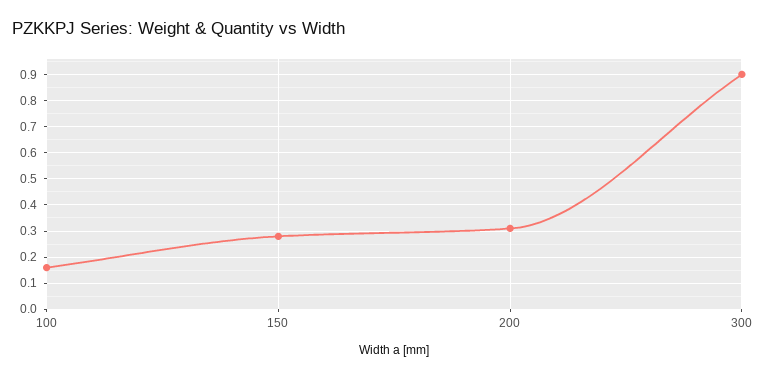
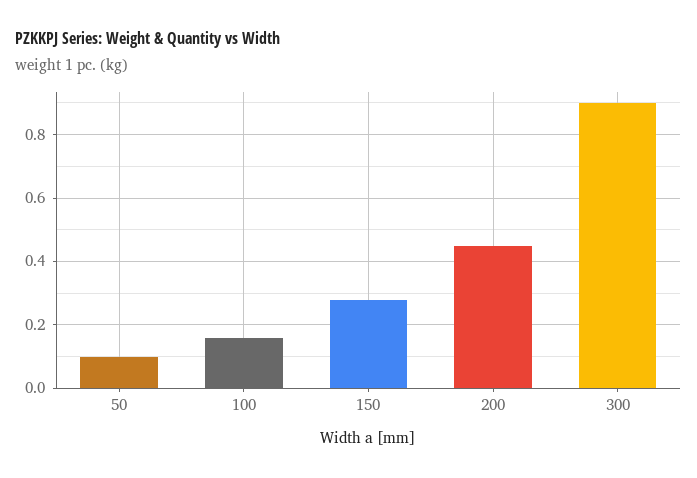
  {
    "100": 0.15,
    "150": 0.3,
-   "200": 0.3,
+   "200": 0.45,
-   "300": 0.9
+   "300": 0.9,
+   "50": 0.1
  }

